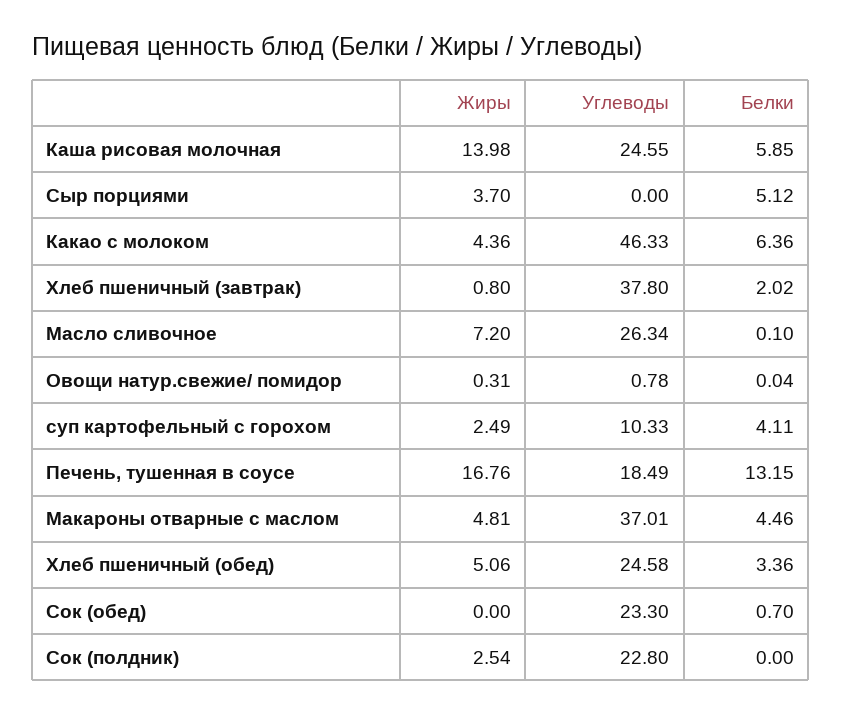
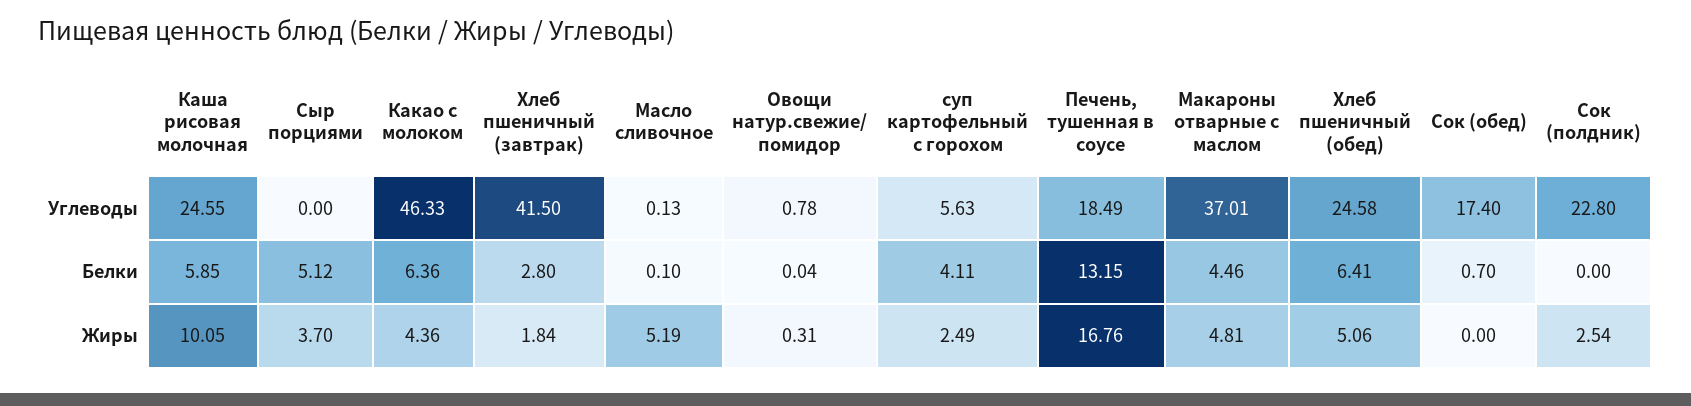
  {
    "Жиры": {
-     "Каша рисовая молочная": 13.98,
+     "Каша рисовая молочная": 10.05,
      "Сыр порциями": 3.7,
      "Какао с молоком": 4.36,
-     "Хлеб пшеничный (завтрак)": 0.8,
+     "Хлеб пшеничный (завтрак)": 1.84,
-     "Масло сливочное": 7.2,
+     "Масло сливочное": 5.19,
      "Овощи натур.свежие/ помидор": 0.31,
      "суп картофельный с горохом": 2.49,
      "Печень, тушенная в соусе": 16.76,
      "Макароны отварные с маслом": 4.81,
      "Хлеб пшеничный (обед)": 5.06,
      "Сок (обед)": 0,
      "Сок (полдник)": 2.54
    },
    "Углеводы": {
      "Каша рисовая молочная": 24.55,
      "Сыр порциями": 0,
      "Какао с молоком": 46.33,
-     "Хлеб пшеничный (завтрак)": 37.8,
+     "Хлеб пшеничный (завтрак)": 41.5,
-     "Масло сливочное": 26.34,
+     "Масло сливочное": 0.13,
      "Овощи натур.свежие/ помидор": 0.78,
-     "суп картофельный с горохом": 10.33,
+     "суп картофельный с горохом": 5.63,
      "Печень, тушенная в соусе": 18.49,
      "Макароны отварные с маслом": 37.01,
      "Хлеб пшеничный (обед)": 24.58,
-     "Сок (обед)": 23.3,
+     "Сок (обед)": 17.4,
      "Сок (полдник)": 22.8
    },
    "Белки": {
      "Каша рисовая молочная": 5.85,
      "Сыр порциями": 5.12,
      "Какао с молоком": 6.36,
-     "Хлеб пшеничный (завтрак)": 2.02,
+     "Хлеб пшеничный (завтрак)": 2.8,
      "Масло сливочное": 0.1,
      "Овощи натур.свежие/ помидор": 0.04,
      "суп картофельный с горохом": 4.11,
      "Печень, тушенная в соусе": 13.15,
      "Макароны отварные с маслом": 4.46,
-     "Хлеб пшеничный (обед)": 3.36,
+     "Хлеб пшеничный (обед)": 6.41,
      "Сок (обед)": 0.7,
      "Сок (полдник)": 0
    }
  }

